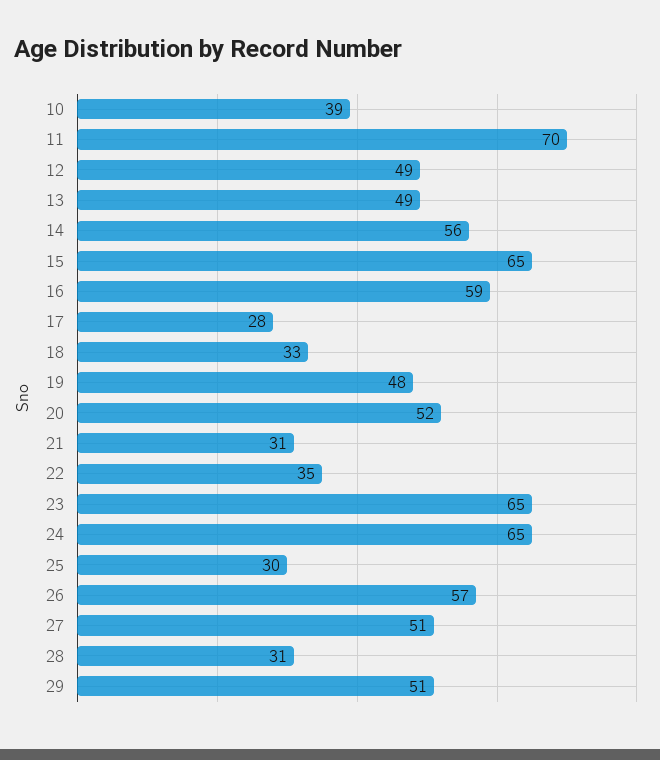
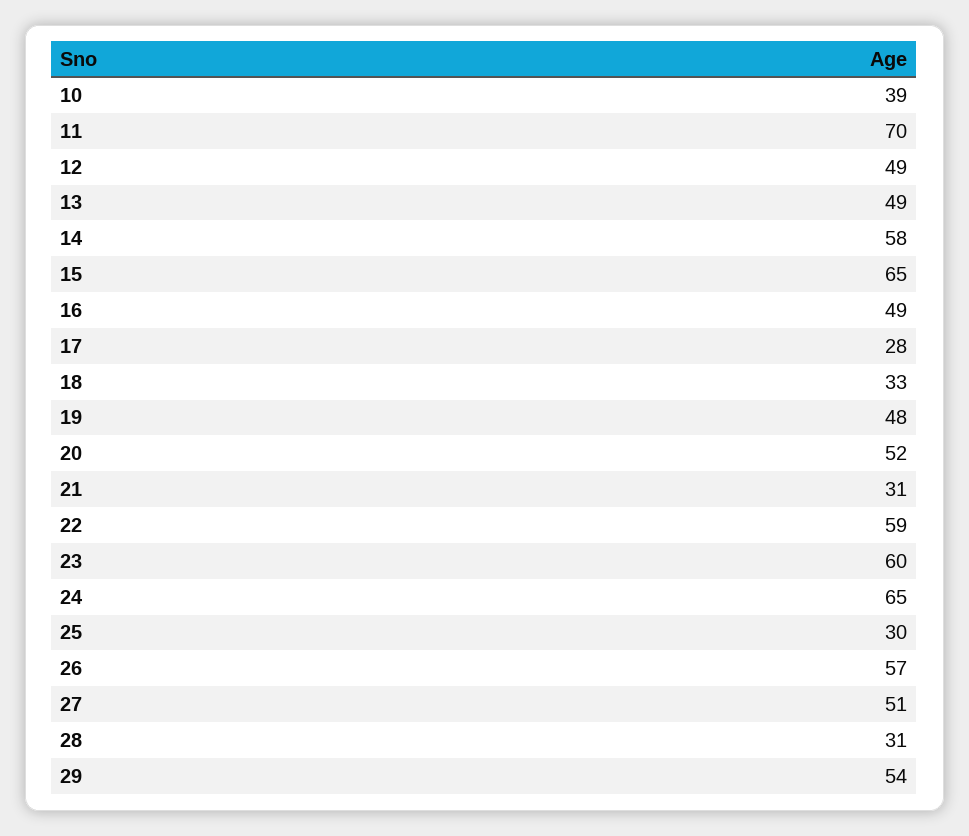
  {
    "10": 39,
    "11": 70,
    "12": 49,
    "13": 49,
-   "14": 56,
+   "14": 58,
    "15": 65,
-   "16": 59,
+   "16": 49,
    "17": 28,
    "18": 33,
    "19": 48,
    "20": 52,
    "21": 31,
-   "22": 35,
+   "22": 59,
-   "23": 65,
+   "23": 60,
    "24": 65,
    "25": 30,
    "26": 57,
    "27": 51,
    "28": 31,
-   "29": 51
+   "29": 54
  }

